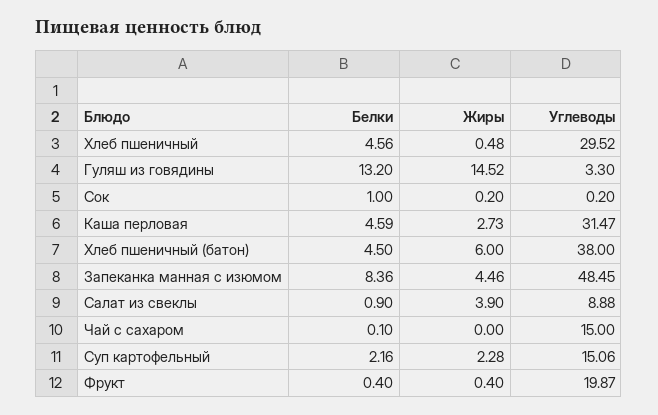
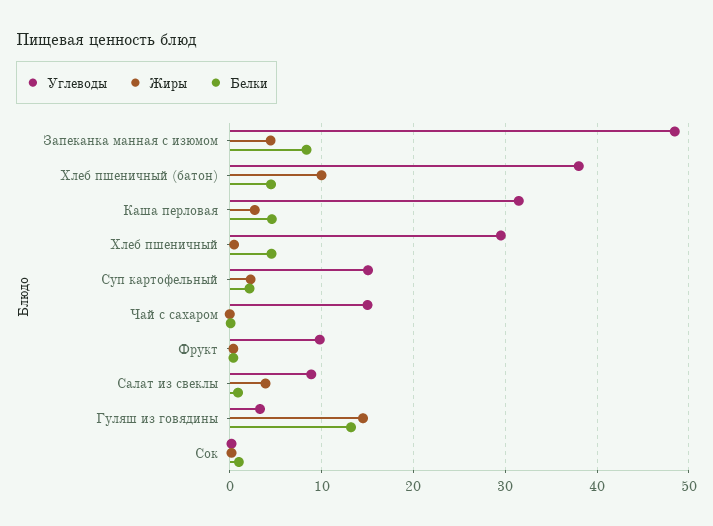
  {
    "Белки": {
      "Хлеб пшеничный": 4.56,
      "Гуляш из говядины": 13.2,
      "Сок": 1,
      "Каша перловая": 4.59,
      "Хлеб пшеничный (батон)": 4.5,
      "Запеканка манная с изюмом": 8.36,
      "Салат из свеклы": 0.9,
      "Чай с сахаром": 0.1,
      "Суп картофельный": 2.16,
      "Фрукт": 0.4
    },
    "Жиры": {
      "Хлеб пшеничный": 0.48,
      "Гуляш из говядины": 14.52,
      "Сок": 0.2,
      "Каша перловая": 2.73,
-     "Хлеб пшеничный (батон)": 6,
+     "Хлеб пшеничный (батон)": 10,
      "Запеканка манная с изюмом": 4.46,
      "Салат из свеклы": 3.9,
      "Чай с сахаром": 0,
      "Суп картофельный": 2.28,
      "Фрукт": 0.4
    },
    "Углеводы": {
      "Хлеб пшеничный": 29.52,
      "Гуляш из говядины": 3.3,
      "Сок": 0.2,
      "Каша перловая": 31.47,
      "Хлеб пшеничный (батон)": 38,
      "Запеканка манная с изюмом": 48.45,
      "Салат из свеклы": 8.88,
      "Чай с сахаром": 15,
      "Суп картофельный": 15.06,
-     "Фрукт": 19.87
+     "Фрукт": 10
    }
  }

